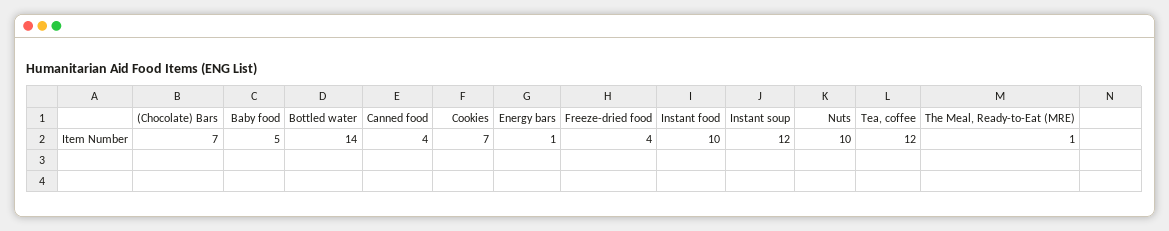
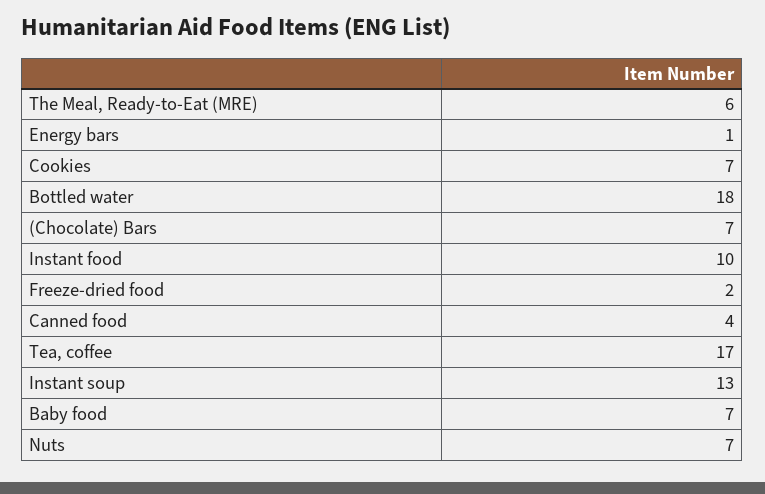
  {
    "(Chocolate) Bars": 7,
-   "Baby food": 5,
+   "Baby food": 7,
-   "Bottled water": 14,
+   "Bottled water": 18,
    "Canned food": 4,
    "Cookies": 7,
    "Energy bars": 1,
-   "Freeze-dried food": 4,
+   "Freeze-dried food": 2,
    "Instant food": 10,
-   "Instant soup": 12,
+   "Instant soup": 13,
-   "Nuts": 10,
+   "Nuts": 7,
-   "Tea, coffee": 12,
+   "Tea, coffee": 17,
-   "The Meal, Ready-to-Eat (MRE)": 1
+   "The Meal, Ready-to-Eat (MRE)": 6
  }

